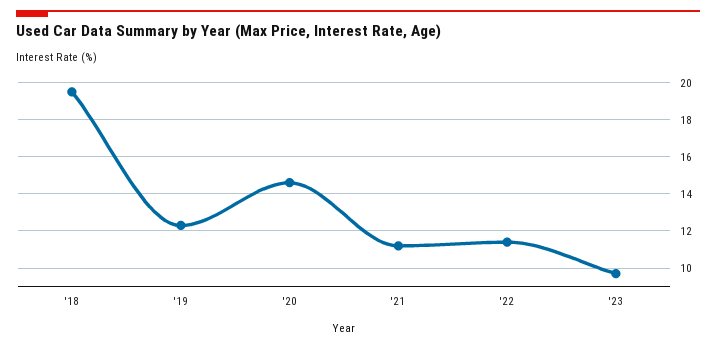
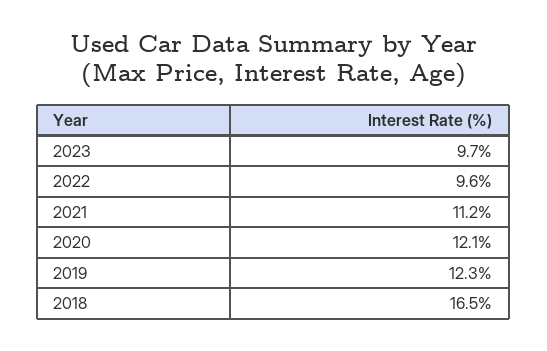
  {
-   "'18": 19.5,
+   "'18": 16.5,
    "'19": 12.3,
-   "'20": 14.5,
+   "'20": 12.1,
    "'21": 11.2,
-   "'22": 11.5,
+   "'22": 9.6,
    "'23": 9.7
  }

